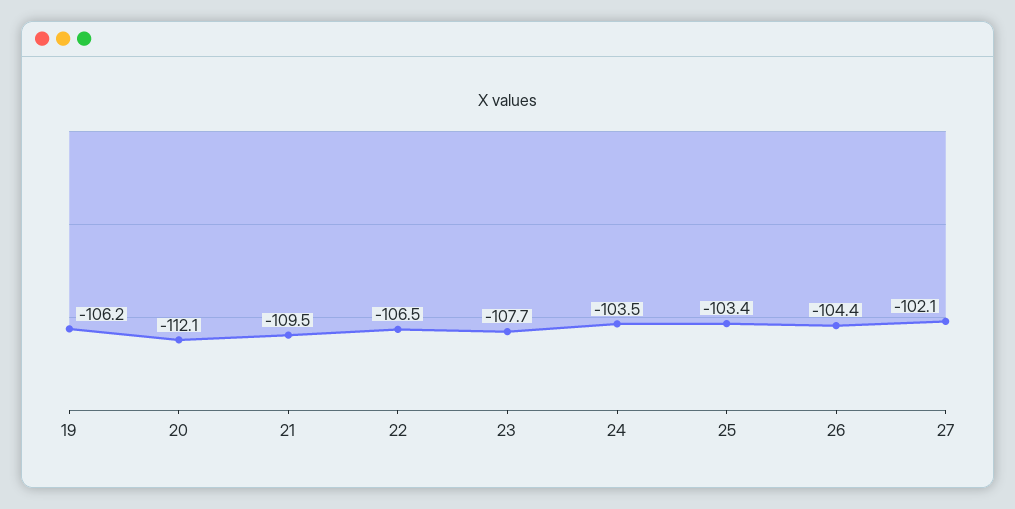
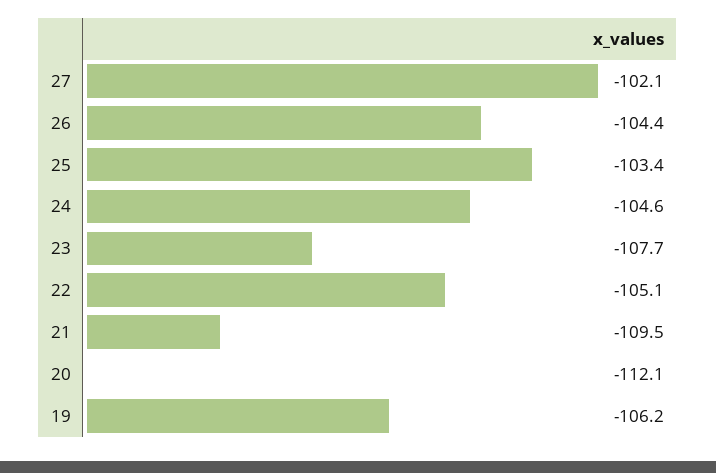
  {
    "19": -106.2,
    "20": -112.1,
    "21": -109.5,
-   "22": -106.5,
+   "22": -105.1,
    "23": -107.7,
-   "24": -103.5,
+   "24": -104.6,
    "25": -103.4,
    "26": -104.4,
    "27": -102.1
  }

